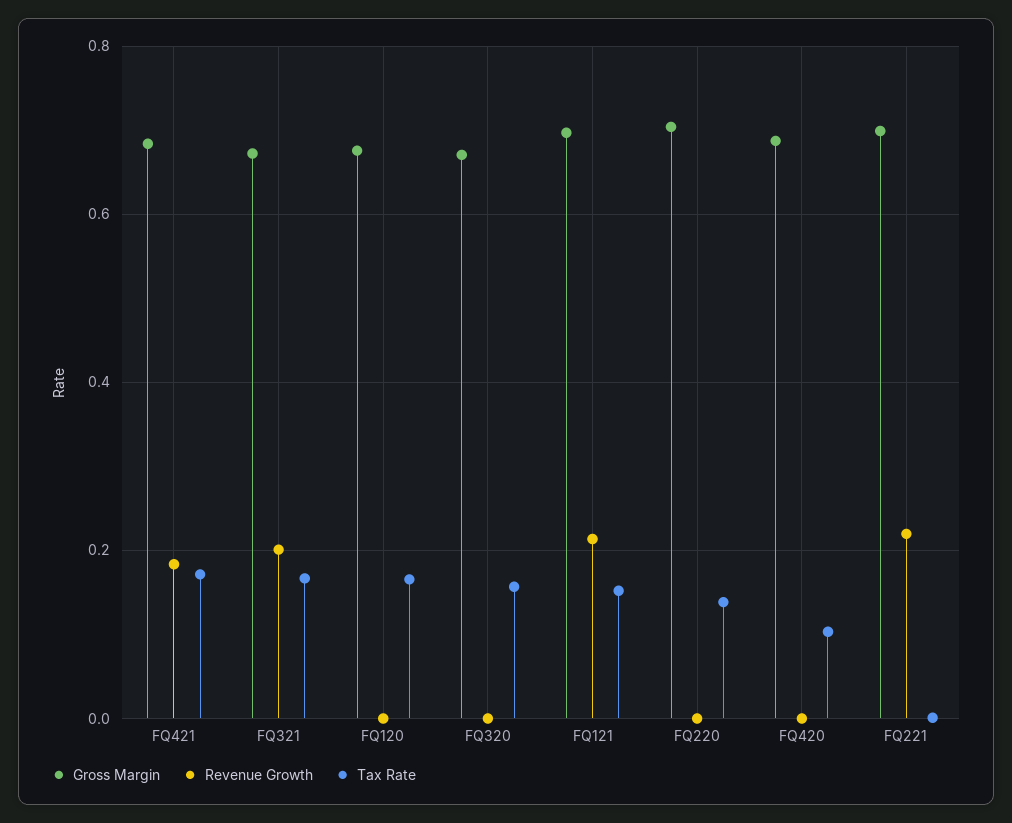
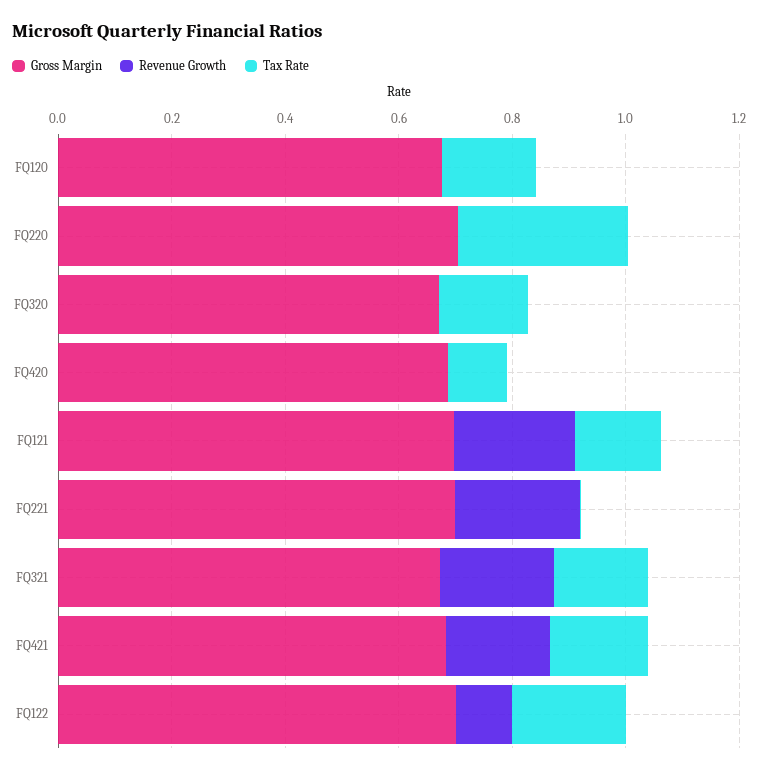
  {
    "Gross Margin": {
      "FQ421": 0.68,
      "FQ321": 0.68,
      "FQ120": 0.68,
      "FQ320": 0.68,
      "FQ121": 0.7,
      "FQ220": 0.7,
      "FQ420": 0.68,
-     "FQ221": 0.7
+     "FQ221": 0.7,
+     "FQ122": 0.7
    },
    "Revenue Growth": {
      "FQ421": 0.18,
      "FQ321": 0.2,
      "FQ120": 0,
      "FQ320": 0,
      "FQ121": 0.22,
      "FQ220": 0,
      "FQ420": 0,
-     "FQ221": 0.22
+     "FQ221": 0.22,
+     "FQ122": 0.1
    },
    "Tax Rate": {
      "FQ421": 0.18,
      "FQ321": 0.16,
      "FQ120": 0.16,
      "FQ320": 0.16,
      "FQ121": 0.16,
-     "FQ220": 0.14,
+     "FQ220": 0.3,
      "FQ420": 0.1,
-     "FQ221": 0
+     "FQ221": 0,
+     "FQ122": 0.2
    }
  }

